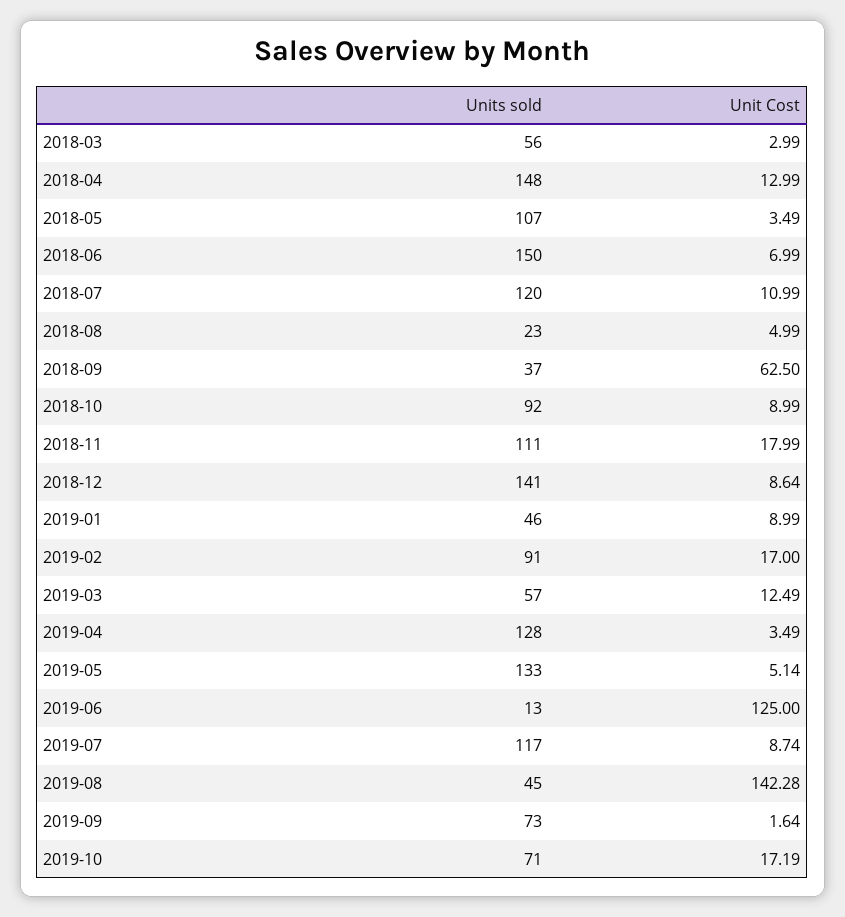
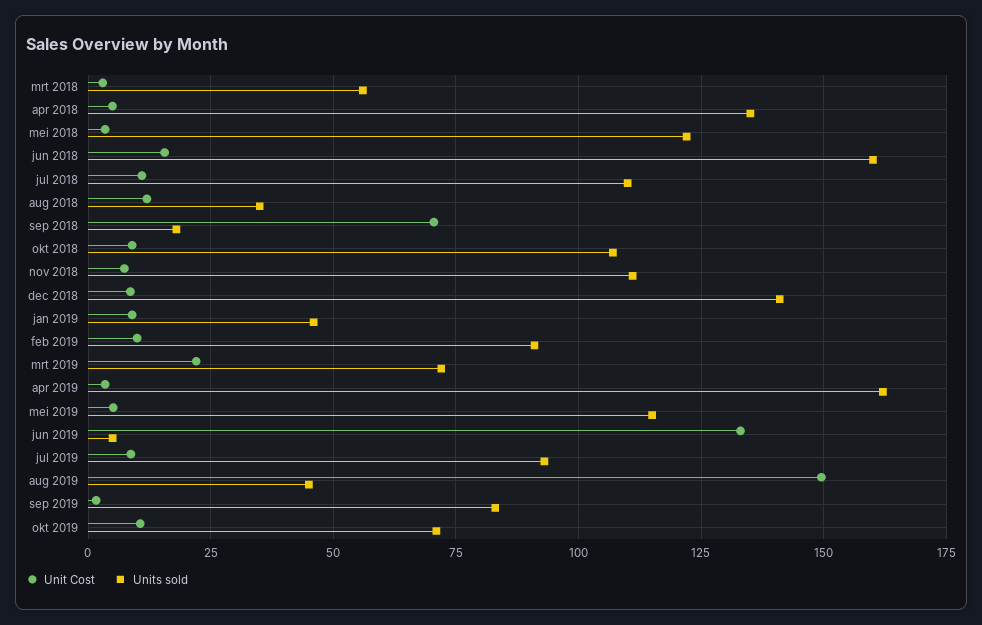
  {
    "Units sold": {
      "2018-03": 56,
-     "2018-04": 148,
+     "2018-04": 135,
-     "2018-05": 107,
+     "2018-05": 122.5,
-     "2018-06": 150,
+     "2018-06": 160,
-     "2018-07": 120,
+     "2018-07": 110,
-     "2018-08": 23,
+     "2018-08": 35,
-     "2018-09": 37,
+     "2018-09": 17.5,
-     "2018-10": 92,
+     "2018-10": 107.5,
      "2018-11": 111,
      "2018-12": 141,
      "2019-01": 46,
      "2019-02": 91,
-     "2019-03": 57,
+     "2019-03": 72.5,
-     "2019-04": 128,
+     "2019-04": 162.5,
-     "2019-05": 133,
+     "2019-05": 115,
-     "2019-06": 13,
+     "2019-06": 5,
-     "2019-07": 117,
+     "2019-07": 92.5,
      "2019-08": 45,
-     "2019-09": 73,
+     "2019-09": 82.5,
      "2019-10": 71
    },
    "Unit Cost": {
      "2018-03": 2.99,
-     "2018-04": 12.99,
+     "2018-04": 5,
      "2018-05": 3.49,
-     "2018-06": 6.99,
+     "2018-06": 15,
      "2018-07": 10.99,
-     "2018-08": 4.99,
+     "2018-08": 12.5,
-     "2018-09": 62.5,
+     "2018-09": 70,
      "2018-10": 8.99,
-     "2018-11": 17.99,
+     "2018-11": 7.5,
      "2018-12": 8.64,
      "2019-01": 8.99,
-     "2019-02": 17,
+     "2019-02": 10,
-     "2019-03": 12.49,
+     "2019-03": 22.5,
      "2019-04": 3.49,
      "2019-05": 5.14,
-     "2019-06": 125,
+     "2019-06": 132.5,
      "2019-07": 8.74,
-     "2019-08": 142.28,
+     "2019-08": 150,
      "2019-09": 1.64,
-     "2019-10": 17.19
+     "2019-10": 10
    }
  }

